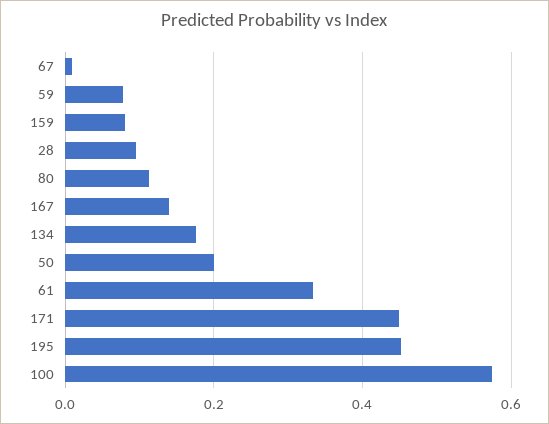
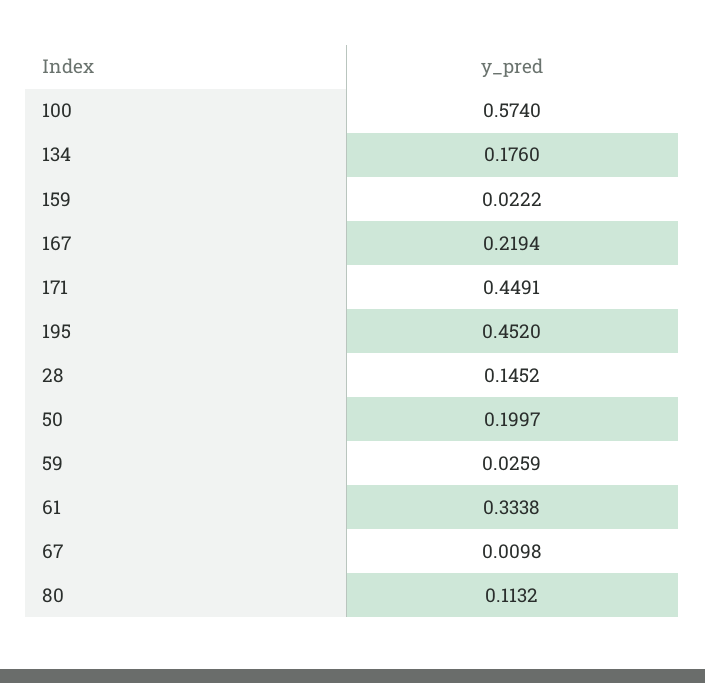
  {
    "67": 0.0098,
-   "59": 0.08,
+   "59": 0.0259,
-   "159": 0.08,
+   "159": 0.0222,
-   "28": 0.1,
+   "28": 0.1452,
    "80": 0.1132,
-   "167": 0.14,
+   "167": 0.2194,
    "134": 0.176,
    "50": 0.1997,
    "61": 0.3338,
    "171": 0.4491,
    "195": 0.452,
    "100": 0.574
  }

